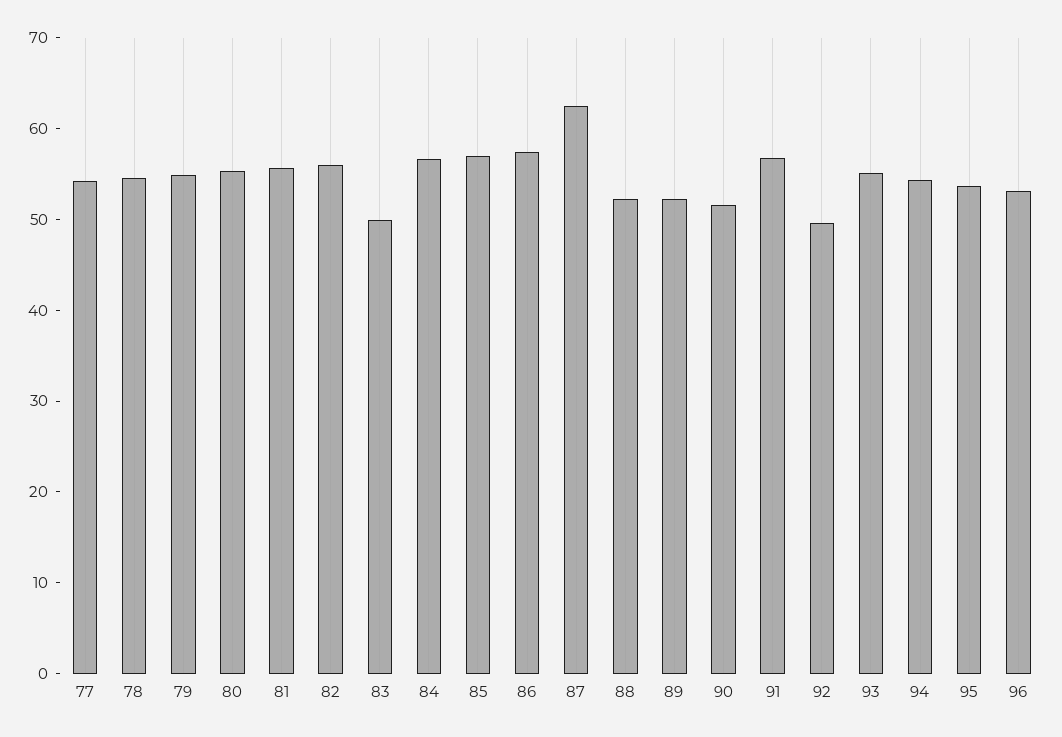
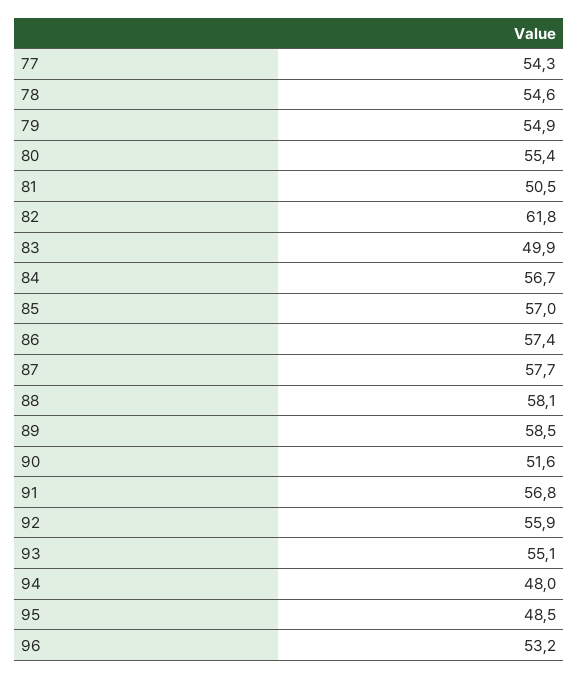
  {
    "77": 54.3,
    "78": 54.6,
    "79": 54.9,
    "80": 55.4,
-   "81": 56,
+   "81": 50.5,
-   "82": 56,
+   "82": 61.8,
    "83": 49.9,
    "84": 56.7,
    "85": 57,
    "86": 57.4,
-   "87": 62,
+   "87": 57.7,
-   "88": 52,
+   "88": 58.1,
-   "89": 52,
+   "89": 58.5,
    "90": 51.6,
    "91": 56.8,
-   "92": 50,
+   "92": 55.9,
    "93": 55.1,
-   "94": 54,
+   "94": 48,
-   "95": 54,
+   "95": 48.5,
    "96": 53.2
  }

